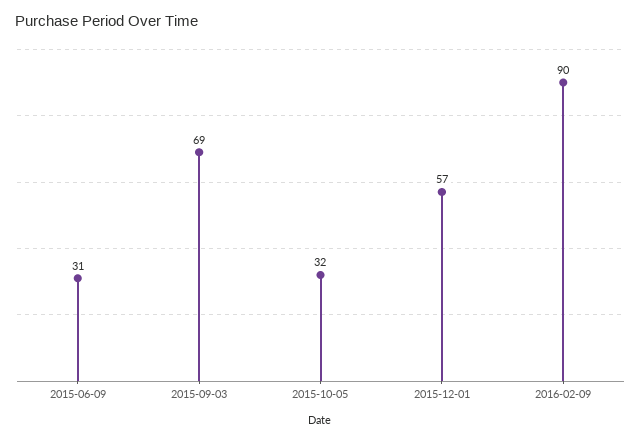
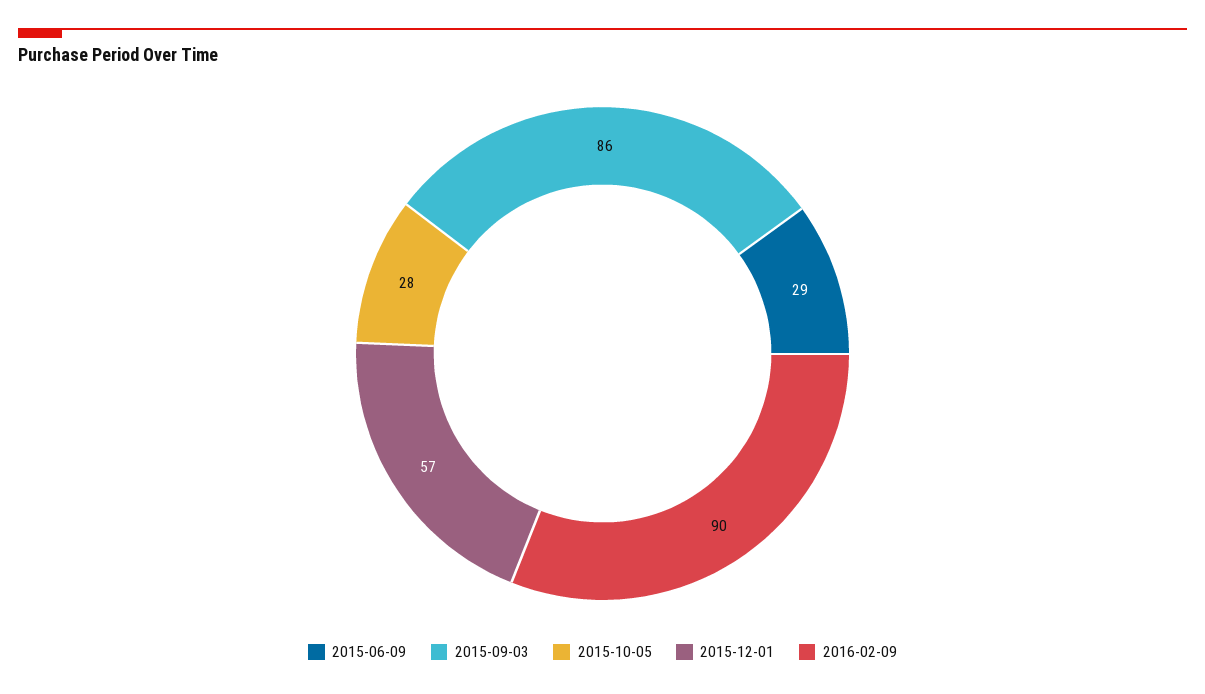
  {
-   "2015-06-09": 31,
+   "2015-06-09": 29,
-   "2015-09-03": 69,
+   "2015-09-03": 86,
-   "2015-10-05": 32,
+   "2015-10-05": 28,
    "2015-12-01": 57,
    "2016-02-09": 90
  }

